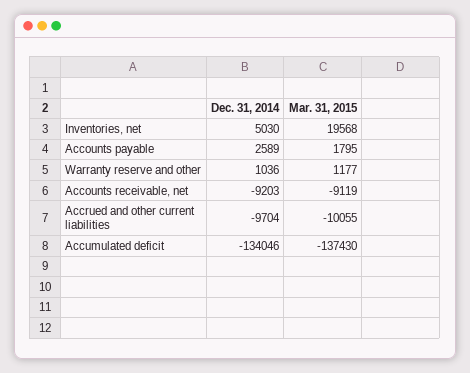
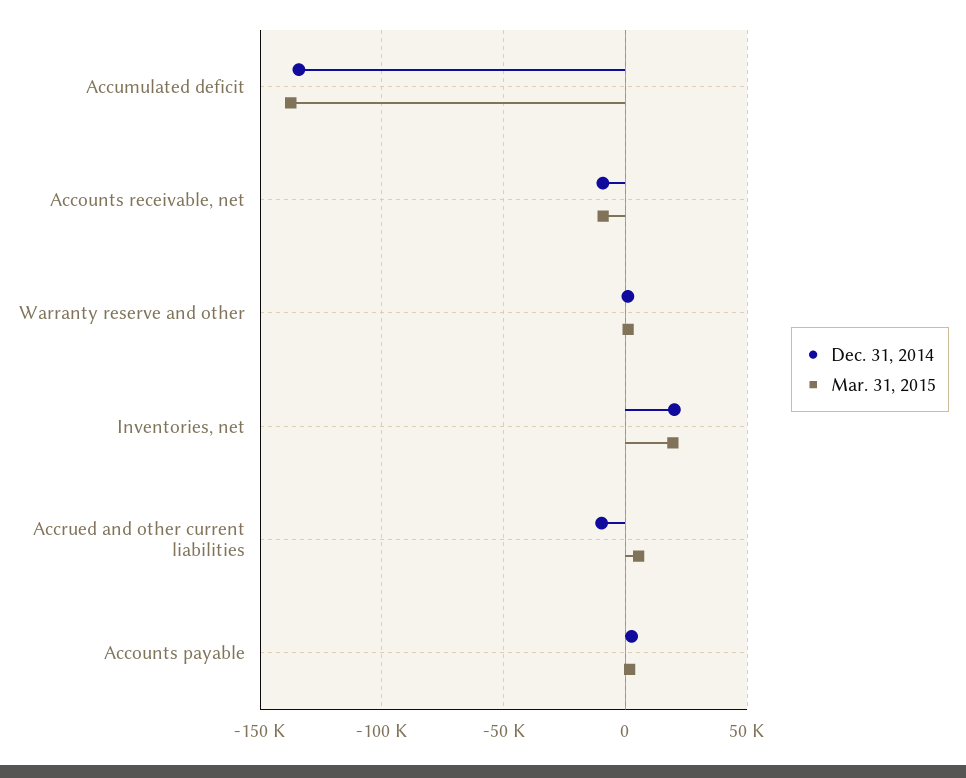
  {
    "Dec. 31, 2014": {
-     "Inventories, net": 5030,
+     "Inventories, net": 20000,
      "Accounts payable": 2589,
      "Warranty reserve and other": 1036,
      "Accounts receivable, net": -9203,
      "Accrued and other current liabilities": -9704,
      "Accumulated deficit": -134046
    },
    "Mar. 31, 2015": {
      "Inventories, net": 19568,
      "Accounts payable": 1795,
      "Warranty reserve and other": 1177,
      "Accounts receivable, net": -9119,
-     "Accrued and other current liabilities": -10055,
+     "Accrued and other current liabilities": 5000,
      "Accumulated deficit": -137430
    }
  }

